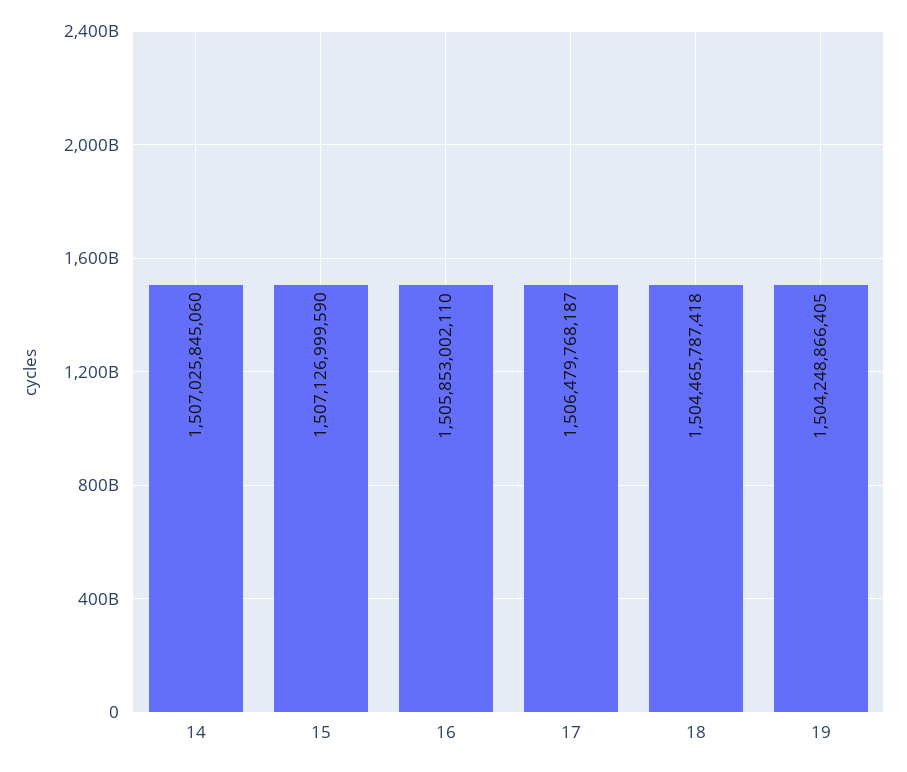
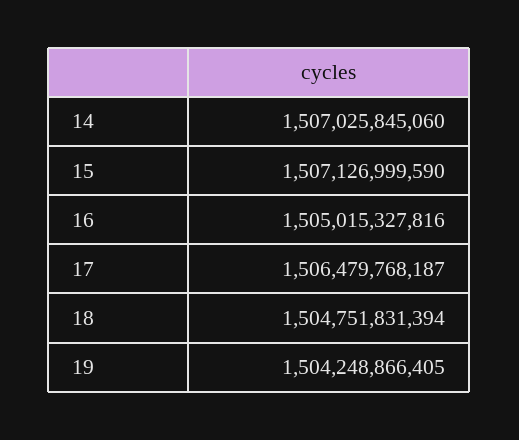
  {
    "14": 1507025845060,
    "15": 1507126999590,
-   "16": 1505853002110,
+   "16": 1505015327816,
    "17": 1506479768187,
-   "18": 1504465787418,
+   "18": 1504751831394,
    "19": 1504248866405
  }

